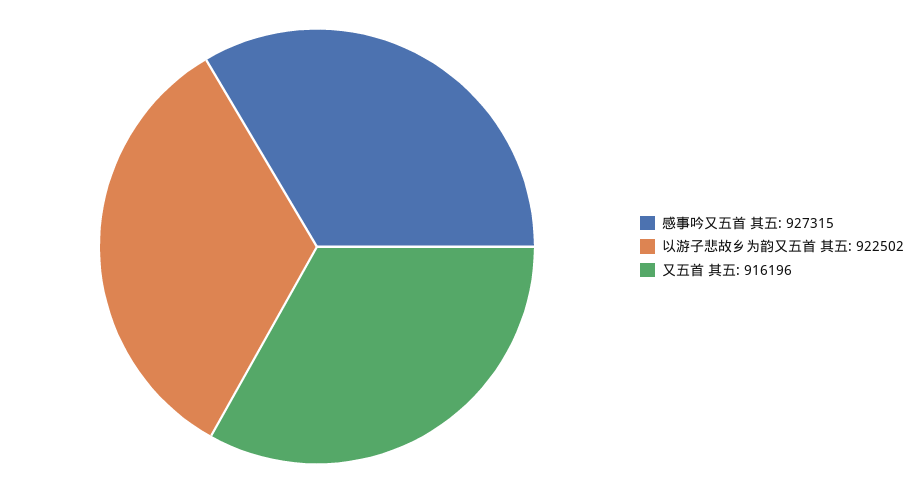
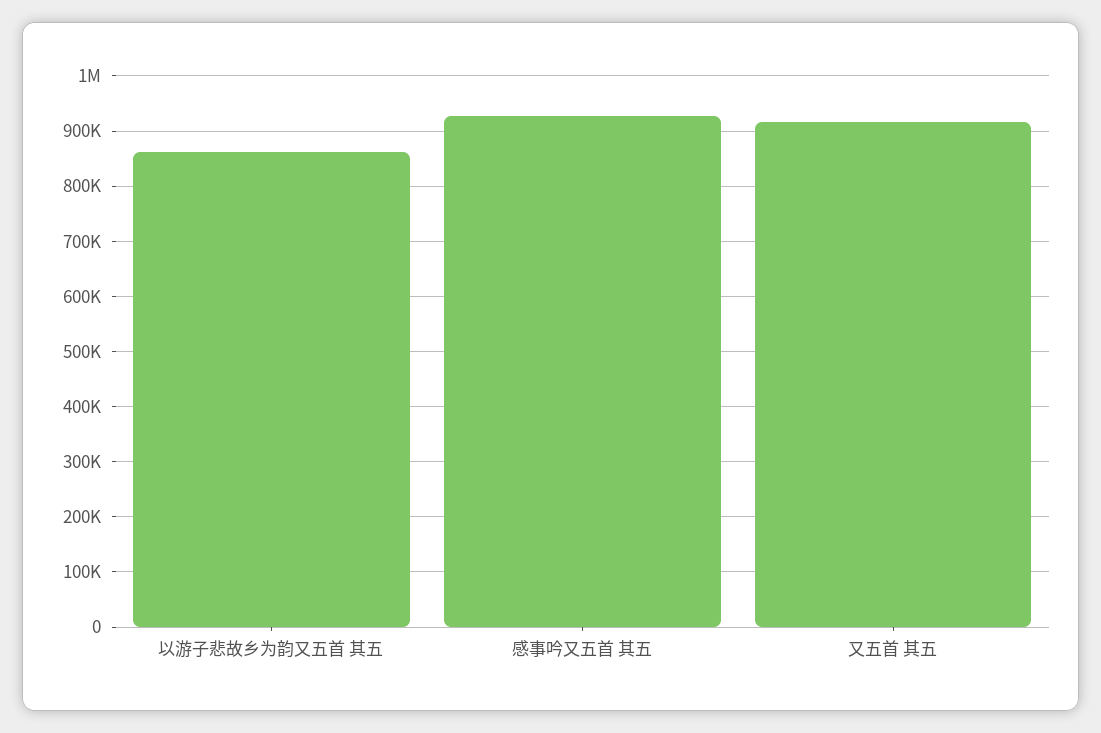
  {
    "感事吟又五首 其五": 927315,
-   "以游子悲故乡为韵又五首 其五": 922502,
+   "以游子悲故乡为韵又五首 其五": 860000,
    "又五首 其五": 916196
  }

